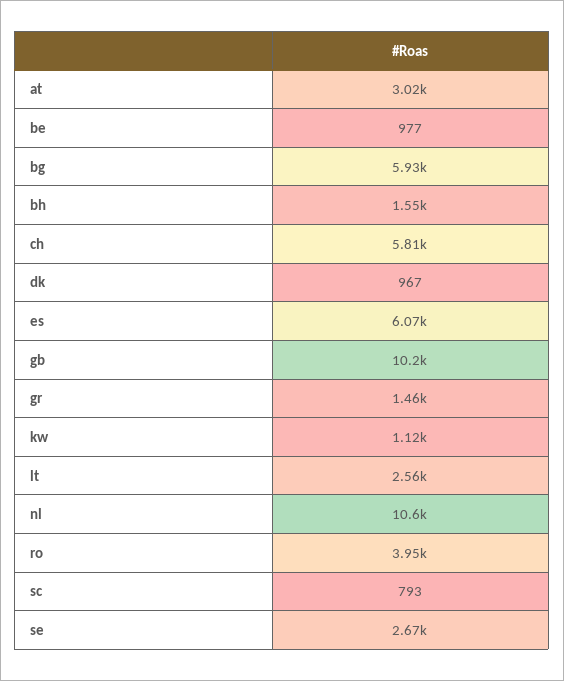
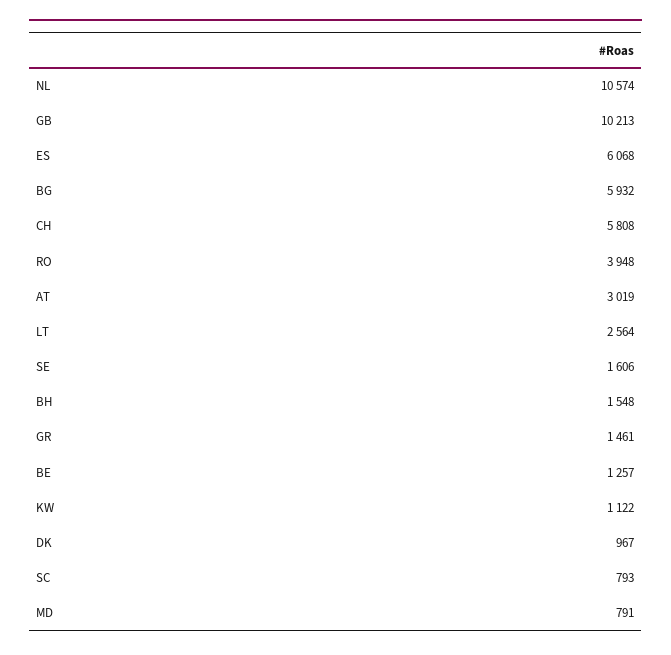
  {
    "at": 3019,
-   "be": 977,
+   "be": 1257,
    "bg": 5932,
    "bh": 1548,
    "ch": 5808,
    "dk": 967,
    "es": 6068,
    "gb": 10213,
    "gr": 1461,
    "kw": 1122,
    "lt": 2564,
    "nl": 10574,
    "ro": 3948,
    "sc": 793,
-   "se": 2670
+   "se": 1606,
+   "MD": 791
  }

